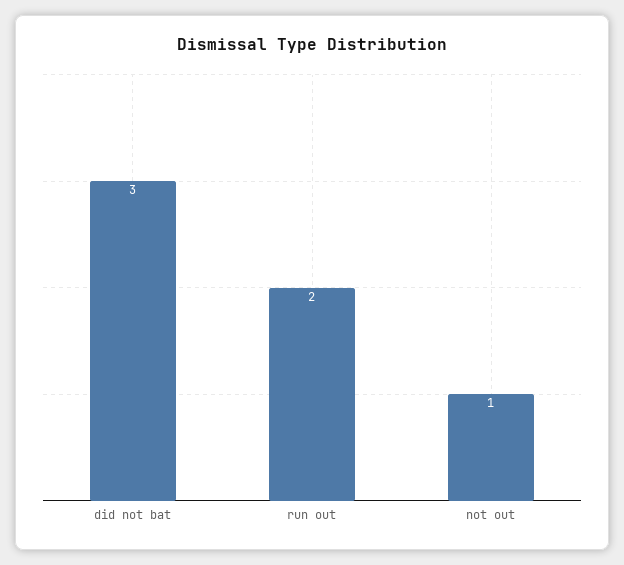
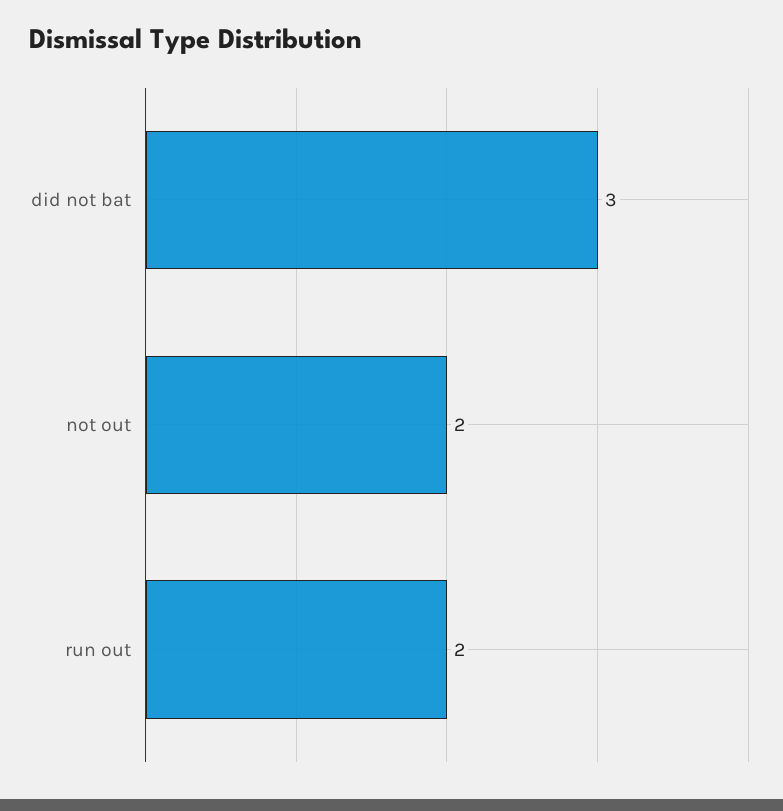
  {
    "did not bat": 3,
    "run out": 2,
-   "not out": 1
+   "not out": 2
  }

